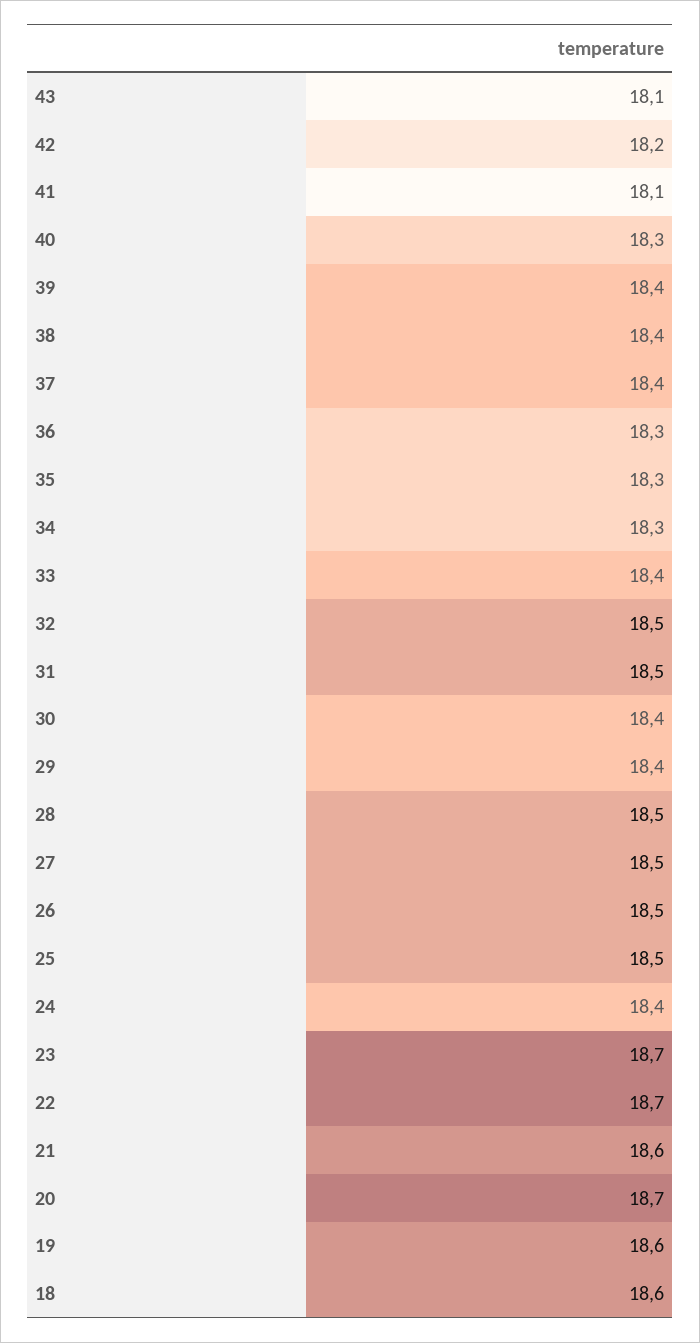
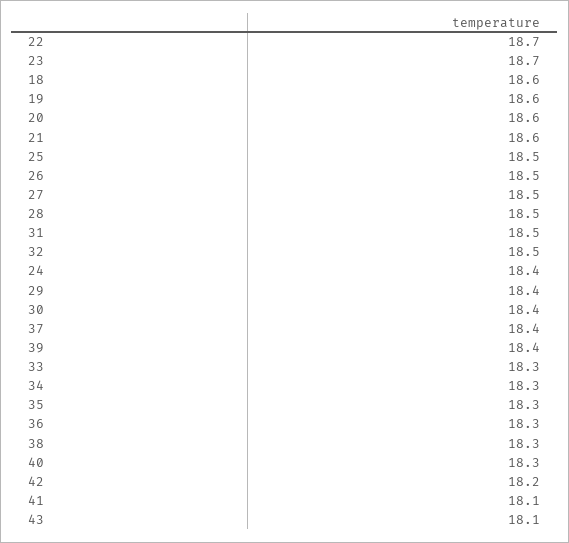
  {
    "43": 18.1,
    "42": 18.2,
    "41": 18.1,
    "40": 18.3,
    "39": 18.4,
-   "38": 18.4,
+   "38": 18.3,
    "37": 18.4,
    "36": 18.3,
    "35": 18.3,
    "34": 18.3,
-   "33": 18.4,
+   "33": 18.3,
    "32": 18.5,
    "31": 18.5,
    "30": 18.4,
    "29": 18.4,
    "28": 18.5,
    "27": 18.5,
    "26": 18.5,
    "25": 18.5,
    "24": 18.4,
    "23": 18.7,
    "22": 18.7,
    "21": 18.6,
-   "20": 18.7,
+   "20": 18.6,
    "19": 18.6,
    "18": 18.6
  }

